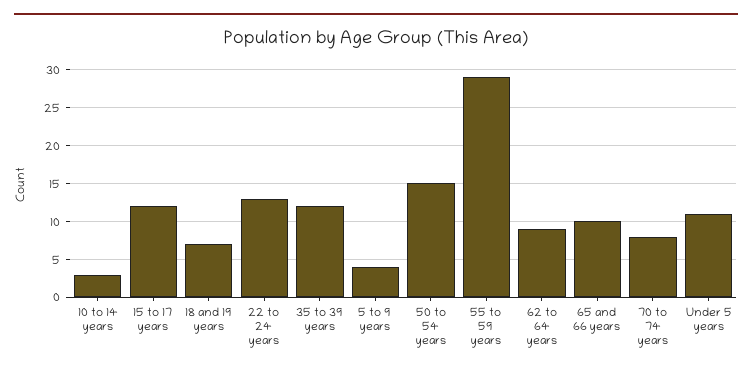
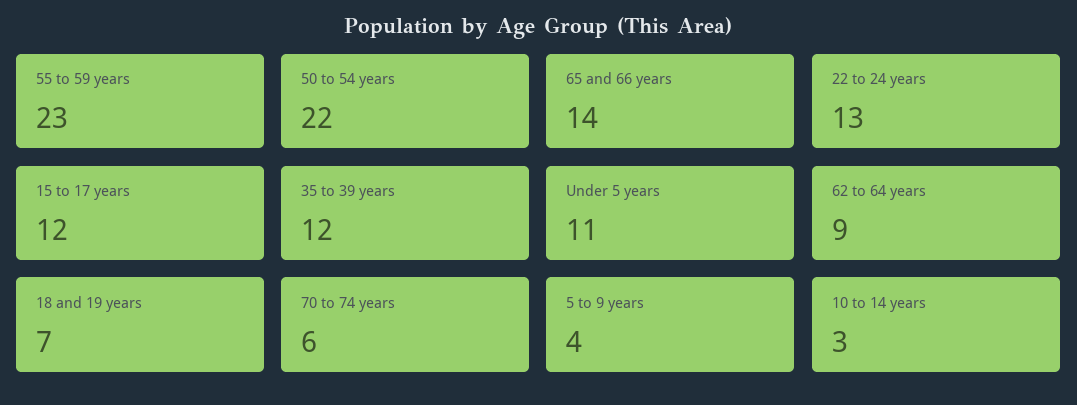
  {
    "10 to 14 years": 3,
    "15 to 17 years": 12,
    "18 and 19 years": 7,
    "22 to 24 years": 13,
    "35 to 39 years": 12,
    "5 to 9 years": 4,
-   "50 to 54 years": 15,
+   "50 to 54 years": 22,
-   "55 to 59 years": 29,
+   "55 to 59 years": 23,
    "62 to 64 years": 9,
-   "65 and 66 years": 10,
+   "65 and 66 years": 14,
-   "70 to 74 years": 8,
+   "70 to 74 years": 6,
    "Under 5 years": 11
  }

